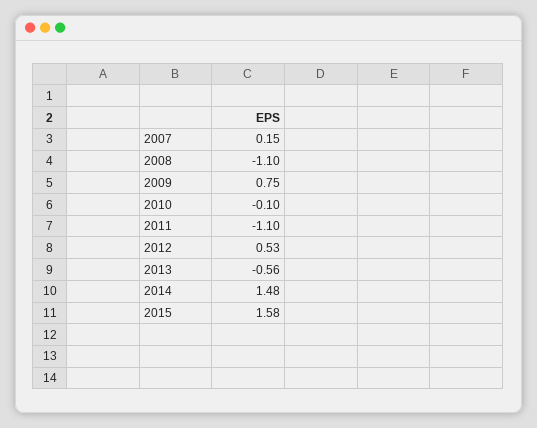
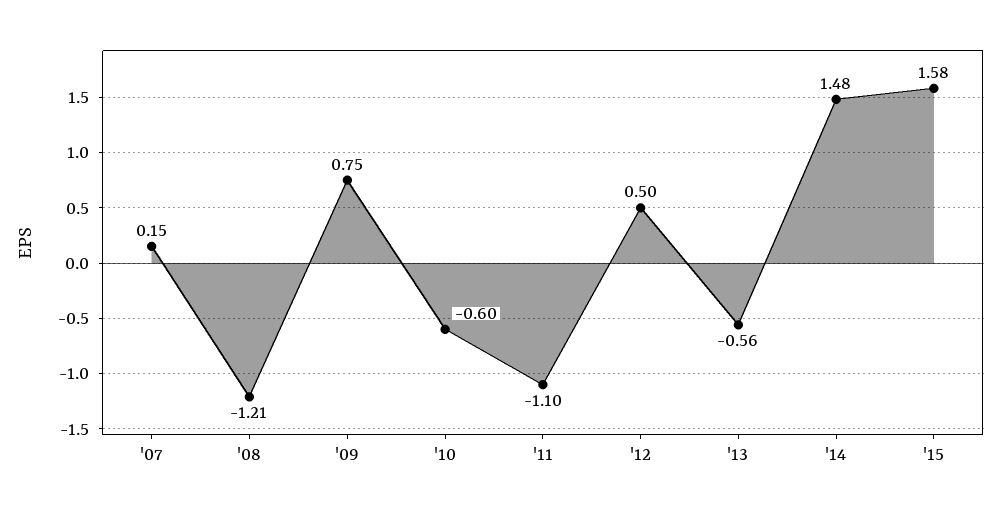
  {
    "2007": 0.15,
-   "2008": -1.1,
+   "2008": -1.21,
    "2009": 0.75,
-   "2010": -0.1,
+   "2010": -0.6,
    "2011": -1.1,
-   "2012": 0.53,
+   "2012": 0.5,
    "2013": -0.56,
    "2014": 1.48,
    "2015": 1.58
  }

